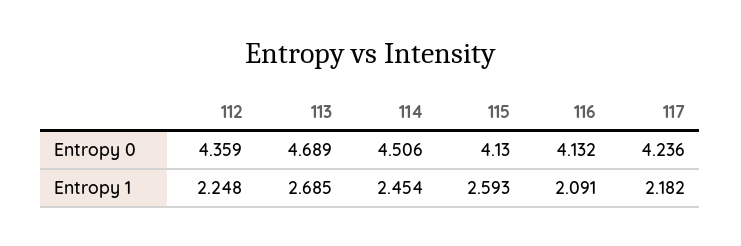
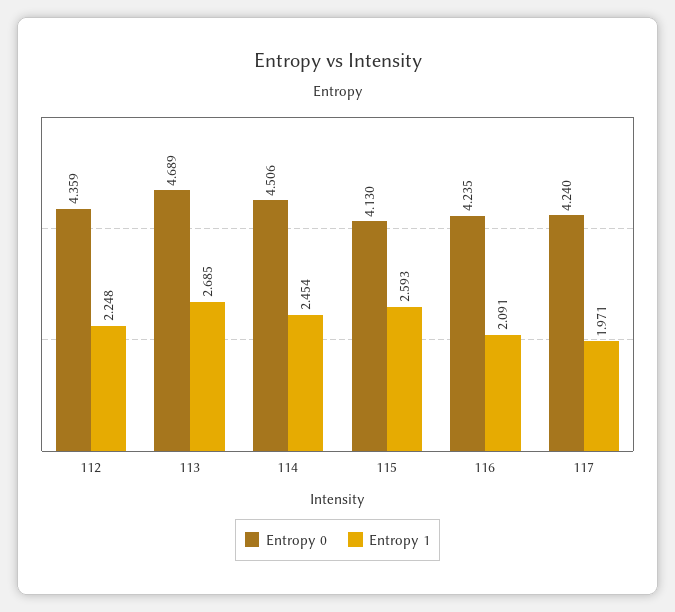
  {
    "Entropy 0": {
      "112": 4.359,
      "113": 4.689,
      "114": 4.506,
      "115": 4.13,
-     "116": 4.132,
+     "116": 4.235,
-     "117": 4.236
+     "117": 4.24
    },
    "Entropy 1": {
      "112": 2.248,
      "113": 2.685,
      "114": 2.454,
      "115": 2.593,
      "116": 2.091,
-     "117": 2.182
+     "117": 1.971
    }
  }

